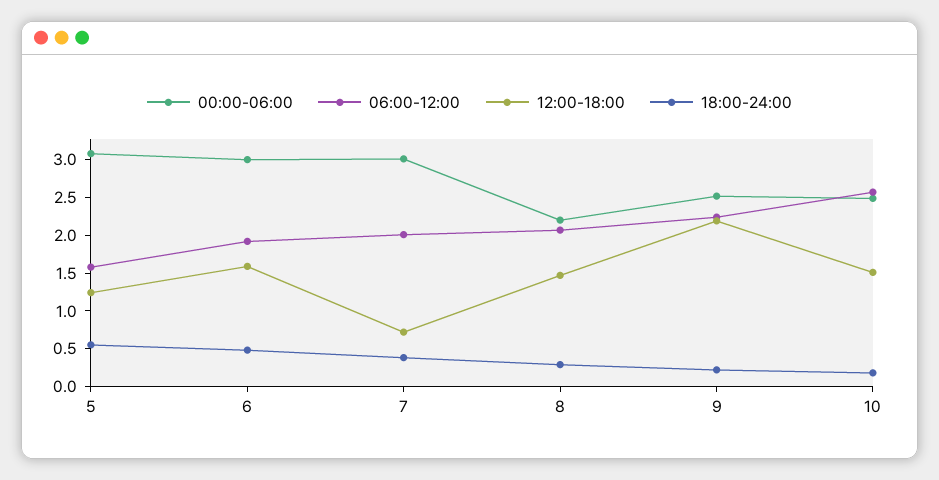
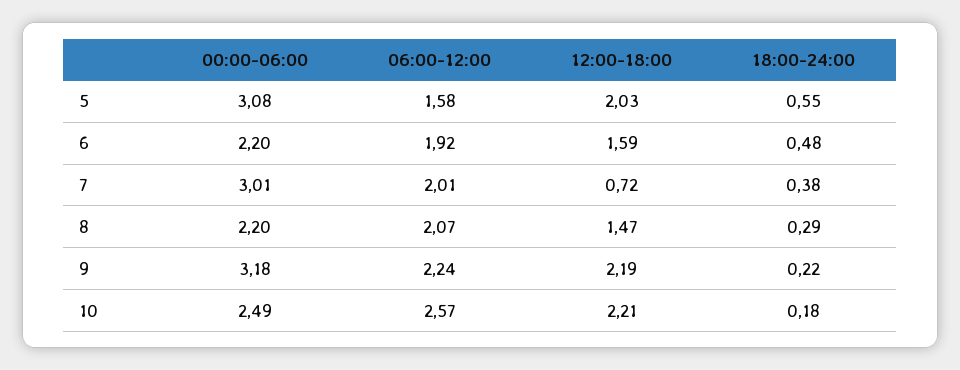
  {
    "00:00-06:00": {
      "5": 3.08,
-     "6": 3,
+     "6": 2.2,
      "7": 3.01,
      "8": 2.2,
-     "9": 2.5,
+     "9": 3.18,
      "10": 2.49
    },
    "06:00-12:00": {
      "5": 1.58,
      "6": 1.92,
      "7": 2.01,
      "8": 2.07,
      "9": 2.24,
      "10": 2.57
    },
    "12:00-18:00": {
-     "5": 1.25,
+     "5": 2.03,
      "6": 1.59,
      "7": 0.72,
      "8": 1.47,
      "9": 2.19,
-     "10": 1.5
+     "10": 2.21
    },
    "18:00-24:00": {
      "5": 0.55,
      "6": 0.48,
      "7": 0.38,
      "8": 0.29,
      "9": 0.22,
      "10": 0.18
    }
  }

